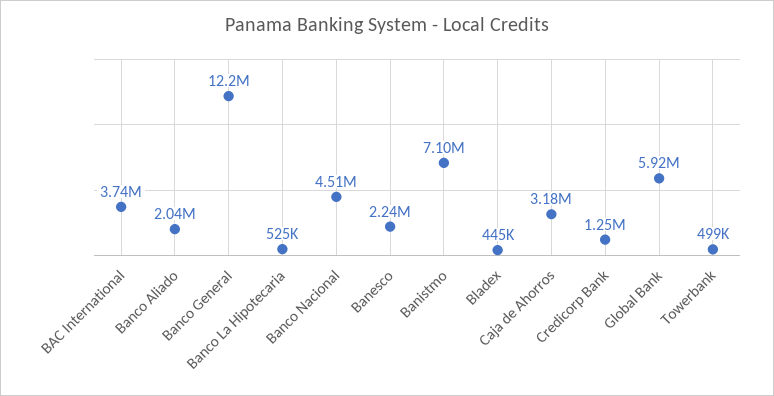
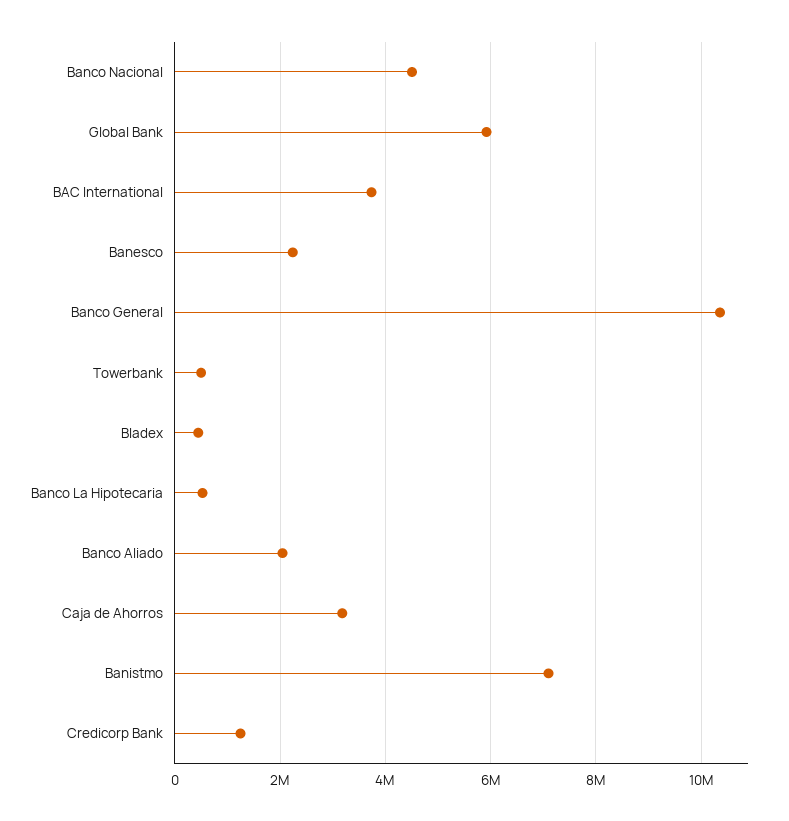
  {
    "BAC International": 3740000,
    "Banco Aliado": 2040000,
-   "Banco General": 12200000,
+   "Banco General": 10400000,
    "Banco La Hipotecaria": 525000,
    "Banco Nacional": 4510000,
    "Banesco": 2240000,
    "Banistmo": 7100000,
    "Bladex": 445000,
    "Caja de Ahorros": 3180000,
    "Credicorp Bank": 1250000,
    "Global Bank": 5920000,
    "Towerbank": 499000
  }

